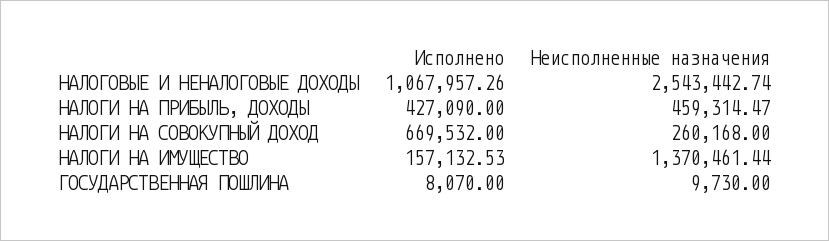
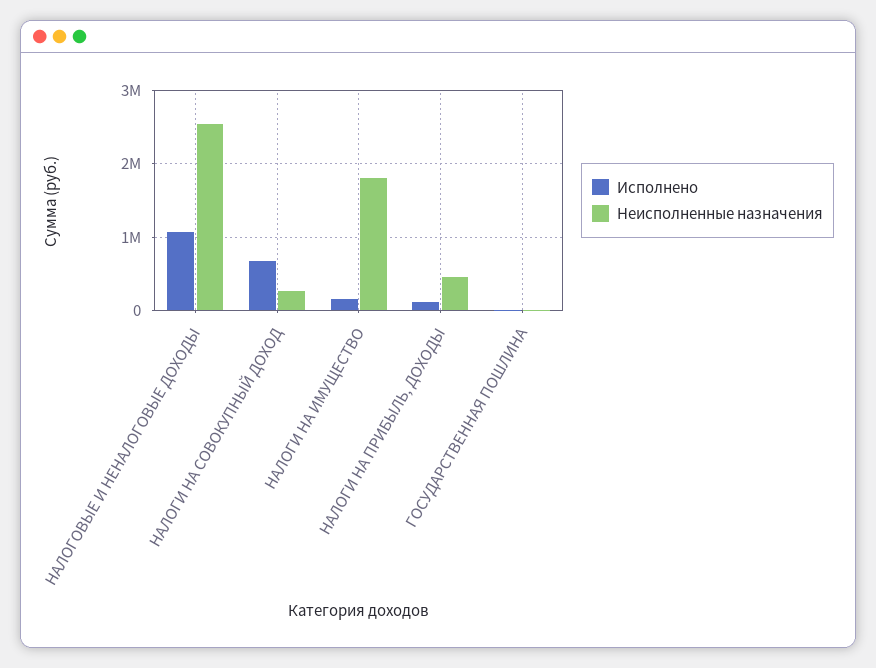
  {
    "Исполнено": {
      "НАЛОГОВЫЕ И НЕНАЛОГОВЫЕ ДОХОДЫ": 1067957.26,
-     "НАЛОГИ НА ПРИБЫЛЬ, ДОХОДЫ": 427090,
+     "НАЛОГИ НА ПРИБЫЛЬ, ДОХОДЫ": 100000,
      "НАЛОГИ НА СОВОКУПНЫЙ ДОХОД": 669532,
      "НАЛОГИ НА ИМУЩЕСТВО": 157132.53,
      "ГОСУДАРСТВЕННАЯ ПОШЛИНА": 8070
    },
    "Неисполненные назначения": {
      "НАЛОГОВЫЕ И НЕНАЛОГОВЫЕ ДОХОДЫ": 2543442.74,
      "НАЛОГИ НА ПРИБЫЛЬ, ДОХОДЫ": 459314.47,
      "НАЛОГИ НА СОВОКУПНЫЙ ДОХОД": 260168,
-     "НАЛОГИ НА ИМУЩЕСТВО": 1370461.44,
+     "НАЛОГИ НА ИМУЩЕСТВО": 1800000,
      "ГОСУДАРСТВЕННАЯ ПОШЛИНА": 9730
    }
  }

